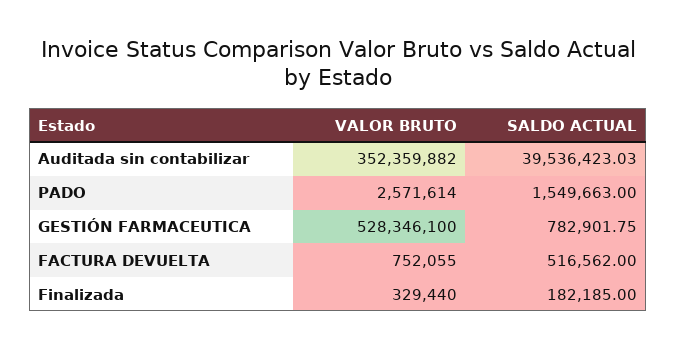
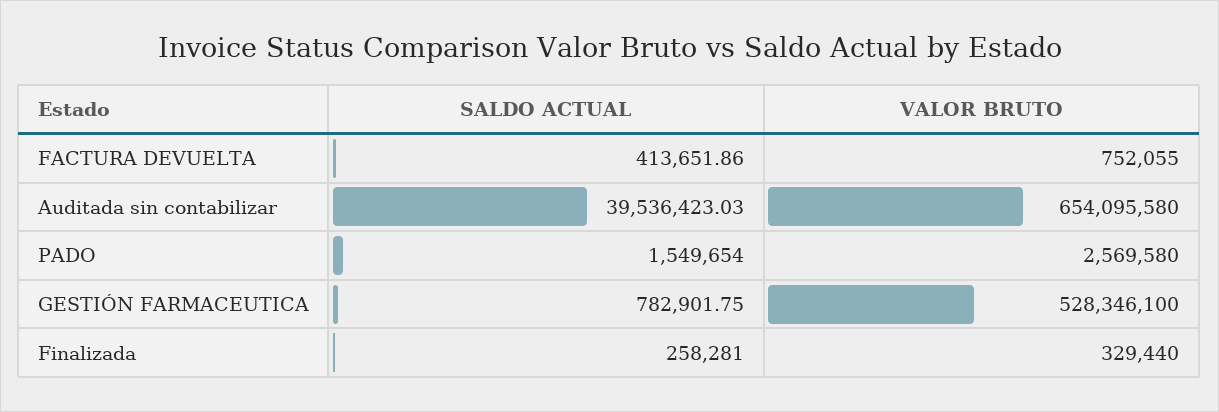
  {
    "VALOR BRUTO": {
-     "Auditada sin contabilizar": 352359882,
+     "Auditada sin contabilizar": 654095580,
-     "PADO": 2571614,
+     "PADO": 2569580,
      "GESTIÓN FARMACEUTICA": 528346100,
      "FACTURA DEVUELTA": 752055,
      "Finalizada": 329440
    },
    "SALDO ACTUAL": {
      "Auditada sin contabilizar": 39536423.03,
-     "PADO": 1549663,
+     "PADO": 1549654,
      "GESTIÓN FARMACEUTICA": 782901.75,
-     "FACTURA DEVUELTA": 516562,
+     "FACTURA DEVUELTA": 413651.86,
-     "Finalizada": 182185
+     "Finalizada": 258281
    }
  }

